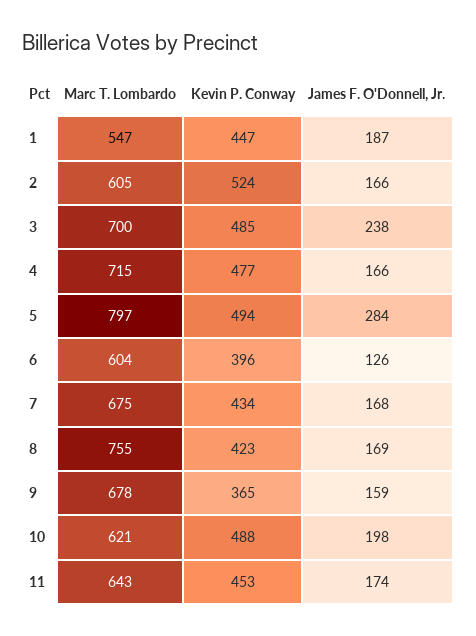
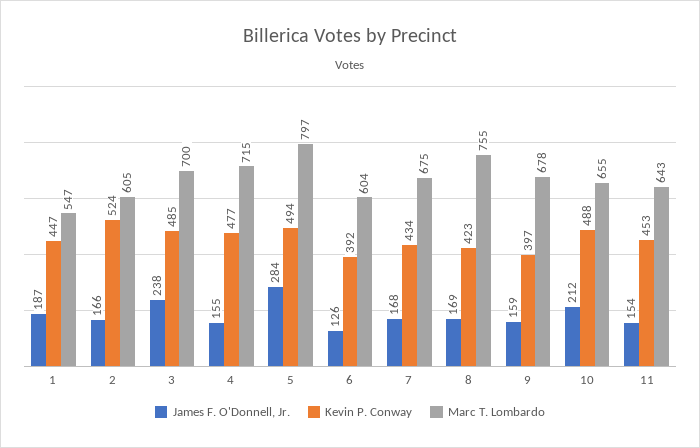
  {
    "Marc T. Lombardo": {
      "1": 547,
      "2": 605,
      "3": 700,
      "4": 715,
      "5": 797,
      "6": 604,
      "7": 675,
      "8": 755,
      "9": 678,
-     "10": 621,
+     "10": 655,
      "11": 643
    },
    "Kevin P. Conway": {
      "1": 447,
      "2": 524,
      "3": 485,
      "4": 477,
      "5": 494,
-     "6": 396,
+     "6": 392,
      "7": 434,
      "8": 423,
-     "9": 365,
+     "9": 397,
      "10": 488,
      "11": 453
    },
    "James F. O'Donnell, Jr.": {
      "1": 187,
      "2": 166,
      "3": 238,
-     "4": 166,
+     "4": 155,
      "5": 284,
      "6": 126,
      "7": 168,
      "8": 169,
      "9": 159,
-     "10": 198,
+     "10": 212,
-     "11": 174
+     "11": 154
    }
  }

